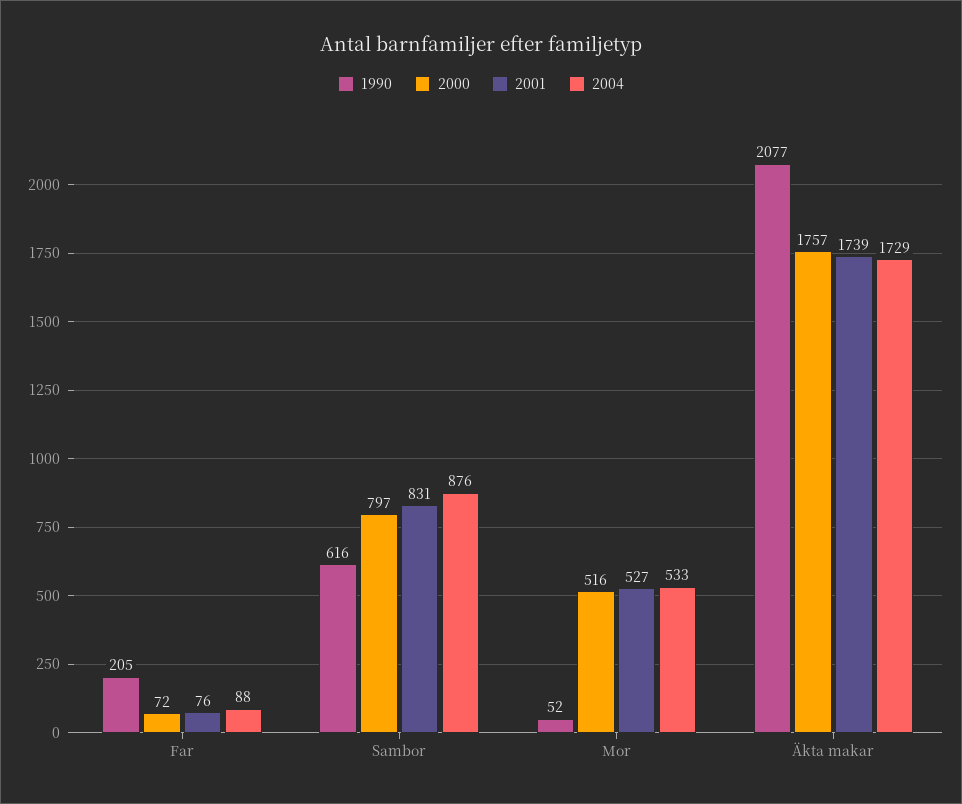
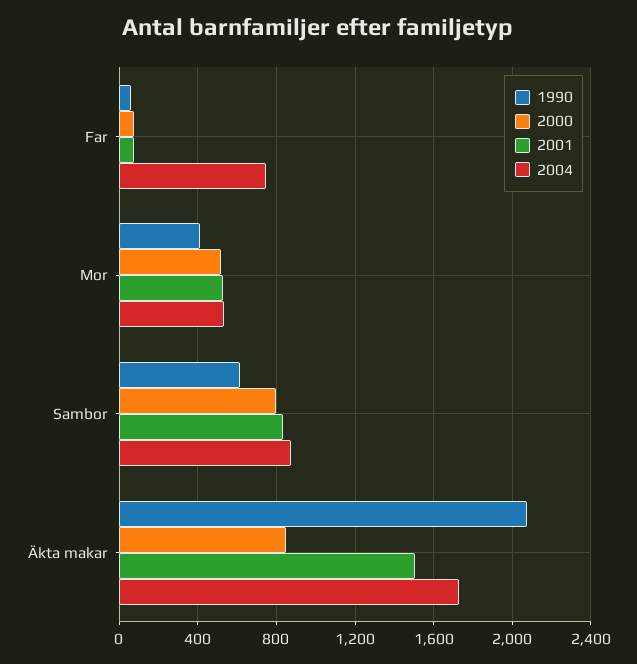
  {
    "1990": {
-     "Far": 205,
+     "Far": 50,
      "Sambor": 616,
-     "Mor": 52,
+     "Mor": 400,
      "Äkta makar": 2077
    },
    "2000": {
      "Far": 72,
      "Sambor": 797,
      "Mor": 516,
-     "Äkta makar": 1757
+     "Äkta makar": 850
    },
    "2001": {
      "Far": 76,
      "Sambor": 831,
      "Mor": 527,
-     "Äkta makar": 1739
+     "Äkta makar": 1500
    },
    "2004": {
-     "Far": 88,
+     "Far": 750,
      "Sambor": 876,
      "Mor": 533,
      "Äkta makar": 1729
    }
  }

